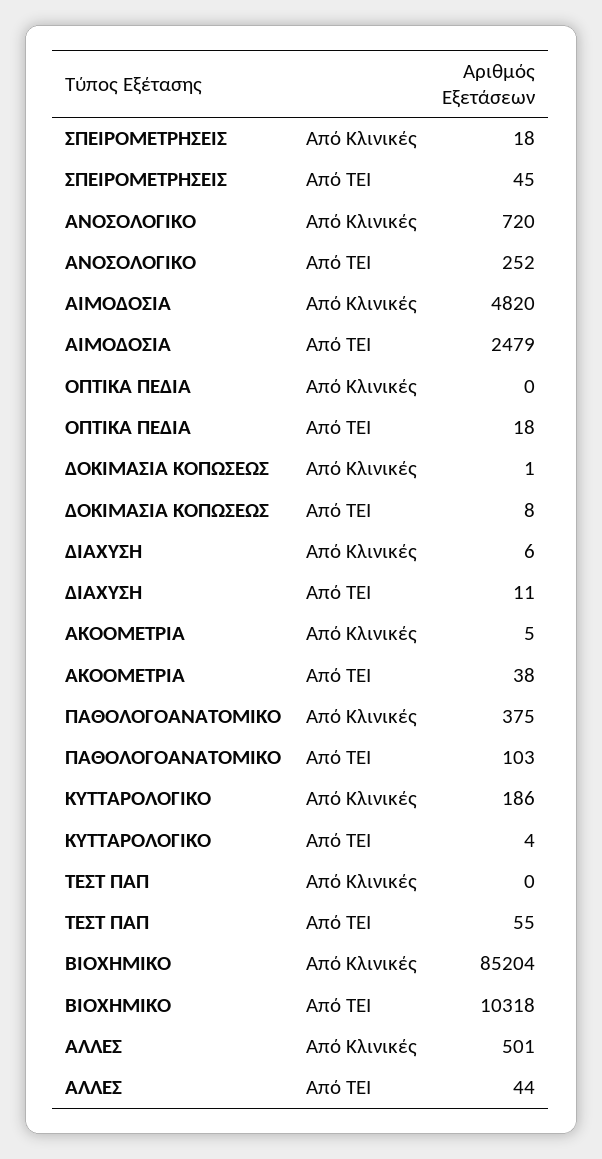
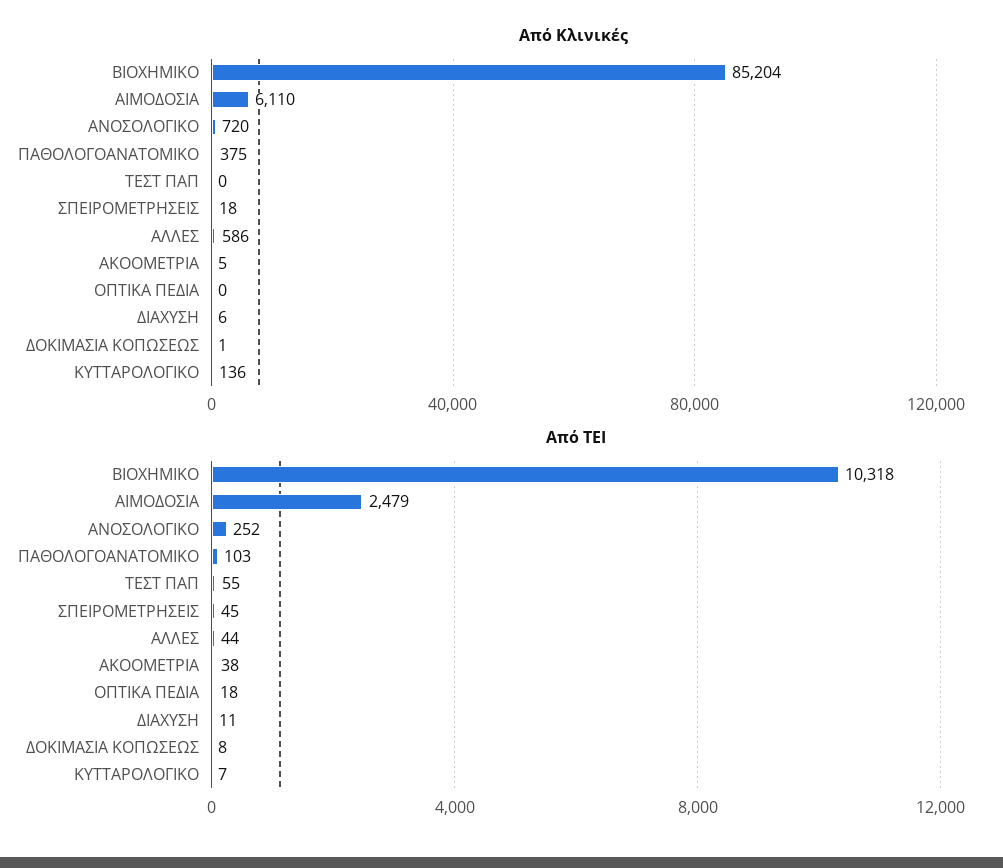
  {
    "Από Κλινικές": {
      "ΣΠΕΙΡΟΜΕΤΡΗΣΕΙΣ": 18,
      "ΑΝΟΣΟΛΟΓΙΚΟ": 720,
-     "ΑΙΜΟΔΟΣΙΑ": 4820,
+     "ΑΙΜΟΔΟΣΙΑ": 6110,
      "ΟΠΤΙΚΑ ΠΕΔΙΑ": 0,
      "ΔΟΚΙΜΑΣΙΑ ΚΟΠΩΣΕΩΣ": 1,
      "ΔΙΑΧΥΣΗ": 6,
      "ΑΚΟΟΜΕΤΡΙΑ": 5,
      "ΠΑΘΟΛΟΓΟΑΝΑΤΟΜΙΚΟ": 375,
-     "ΚΥΤΤΑΡΟΛΟΓΙΚΟ": 186,
+     "ΚΥΤΤΑΡΟΛΟΓΙΚΟ": 136,
      "ΤΕΣΤ ΠΑΠ": 0,
      "ΒΙΟΧΗΜΙΚΟ": 85204,
-     "ΑΛΛΕΣ": 501
+     "ΑΛΛΕΣ": 586
    },
    "Από ΤΕΙ": {
      "ΣΠΕΙΡΟΜΕΤΡΗΣΕΙΣ": 45,
      "ΑΝΟΣΟΛΟΓΙΚΟ": 252,
      "ΑΙΜΟΔΟΣΙΑ": 2479,
      "ΟΠΤΙΚΑ ΠΕΔΙΑ": 18,
      "ΔΟΚΙΜΑΣΙΑ ΚΟΠΩΣΕΩΣ": 8,
      "ΔΙΑΧΥΣΗ": 11,
      "ΑΚΟΟΜΕΤΡΙΑ": 38,
      "ΠΑΘΟΛΟΓΟΑΝΑΤΟΜΙΚΟ": 103,
-     "ΚΥΤΤΑΡΟΛΟΓΙΚΟ": 4,
+     "ΚΥΤΤΑΡΟΛΟΓΙΚΟ": 7,
      "ΤΕΣΤ ΠΑΠ": 55,
      "ΒΙΟΧΗΜΙΚΟ": 10318,
      "ΑΛΛΕΣ": 44
    }
  }

